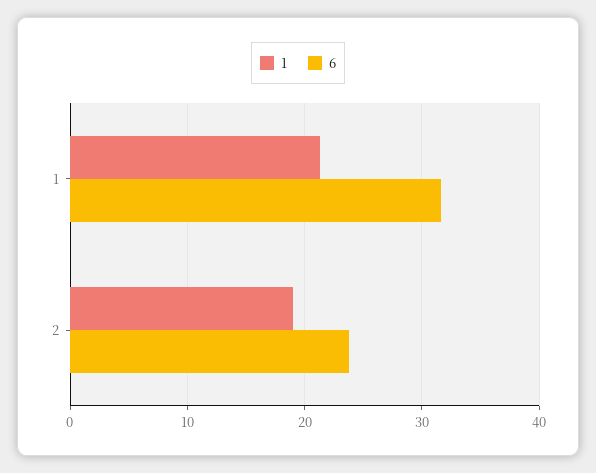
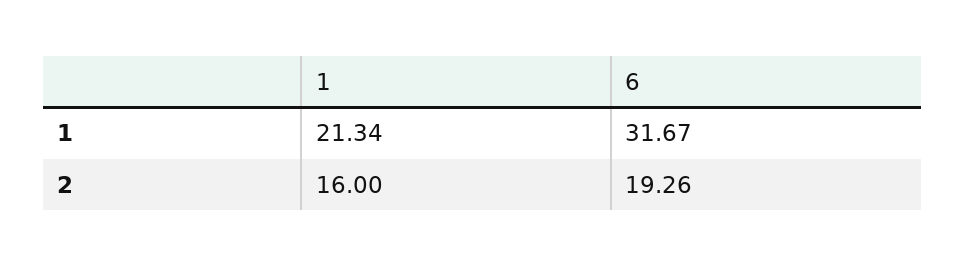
  {
    "1": {
      "1": 21.34,
-     "2": 19
+     "2": 16
    },
    "6": {
      "1": 31.67,
-     "2": 24
+     "2": 19.26
    }
  }

